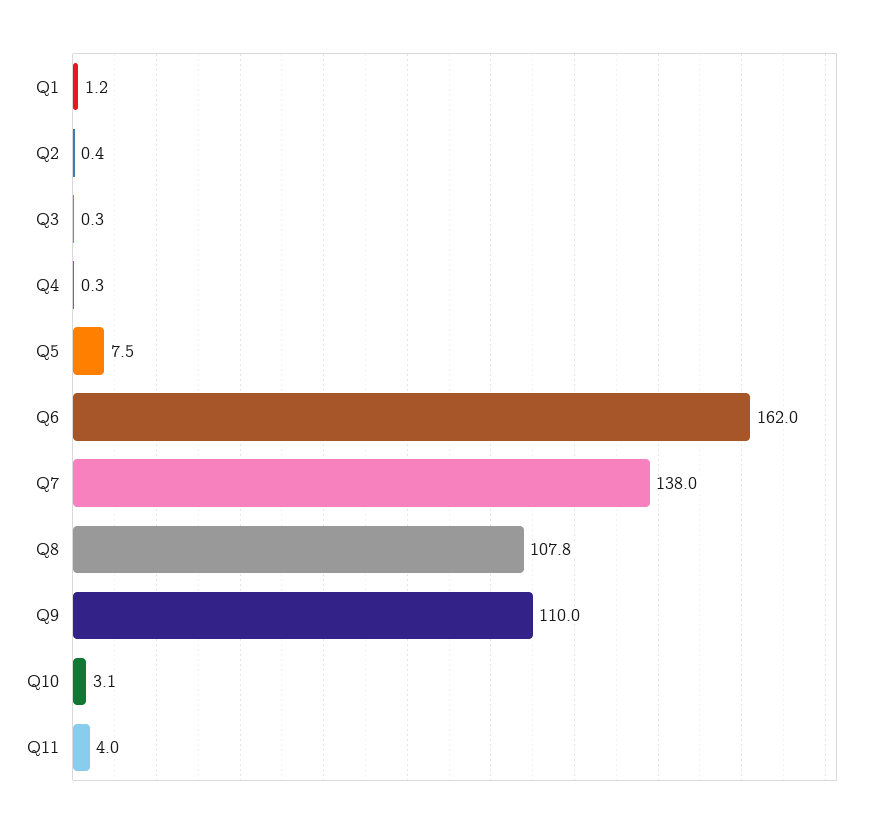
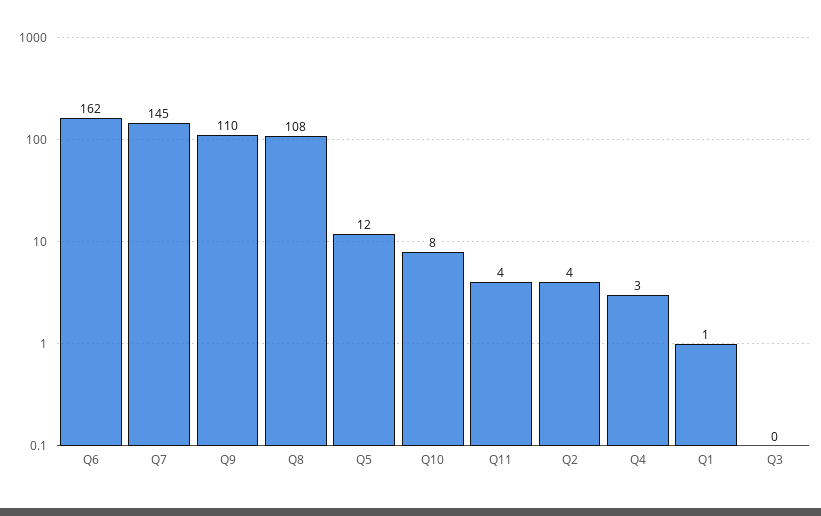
  {
    "Q1": 1.2,
-   "Q2": 0.4,
+   "Q2": 4,
    "Q3": 0.3,
-   "Q4": 0.3,
+   "Q4": 3,
-   "Q5": 7.5,
+   "Q5": 12,
    "Q6": 162,
-   "Q7": 138,
+   "Q7": 145,
    "Q8": 107.8,
    "Q9": 110,
-   "Q10": 3.1,
+   "Q10": 8,
    "Q11": 4
  }

